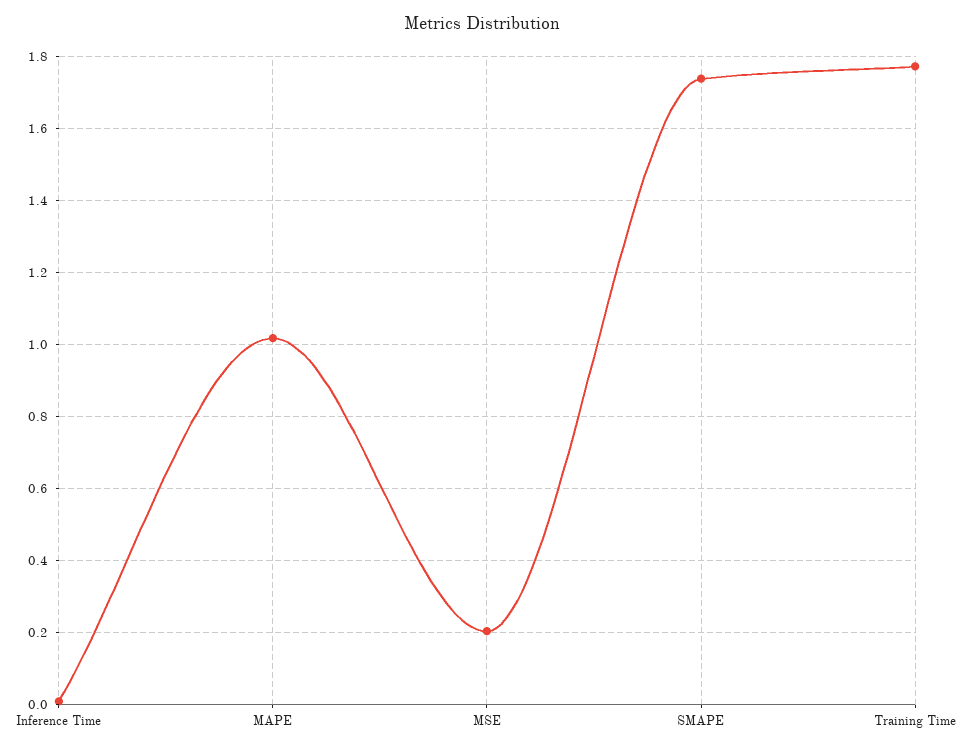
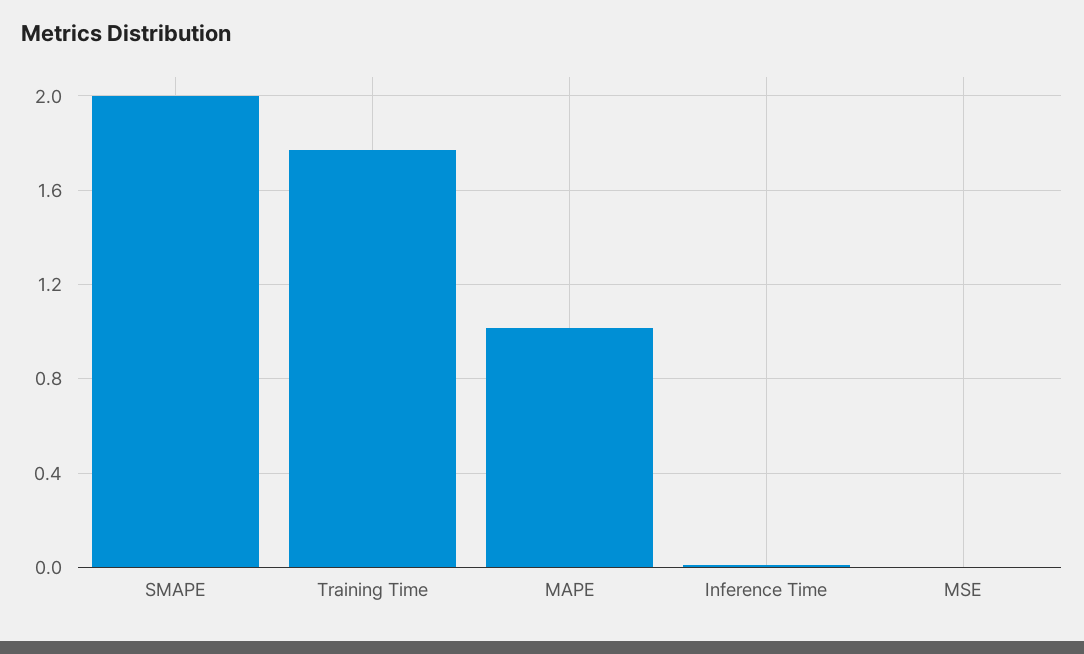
  {
    "Inference Time": 0,
    "MAPE": 1.02,
-   "MSE": 0.2,
+   "MSE": 0,
-   "SMAPE": 1.74,
+   "SMAPE": 2,
    "Training Time": 1.78
  }

